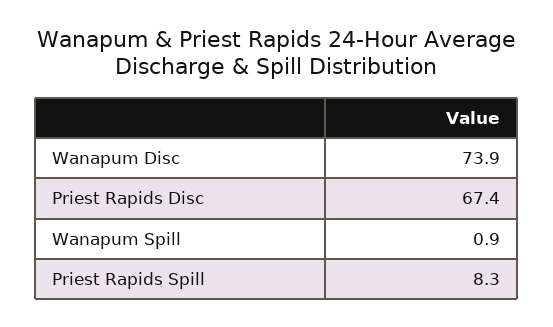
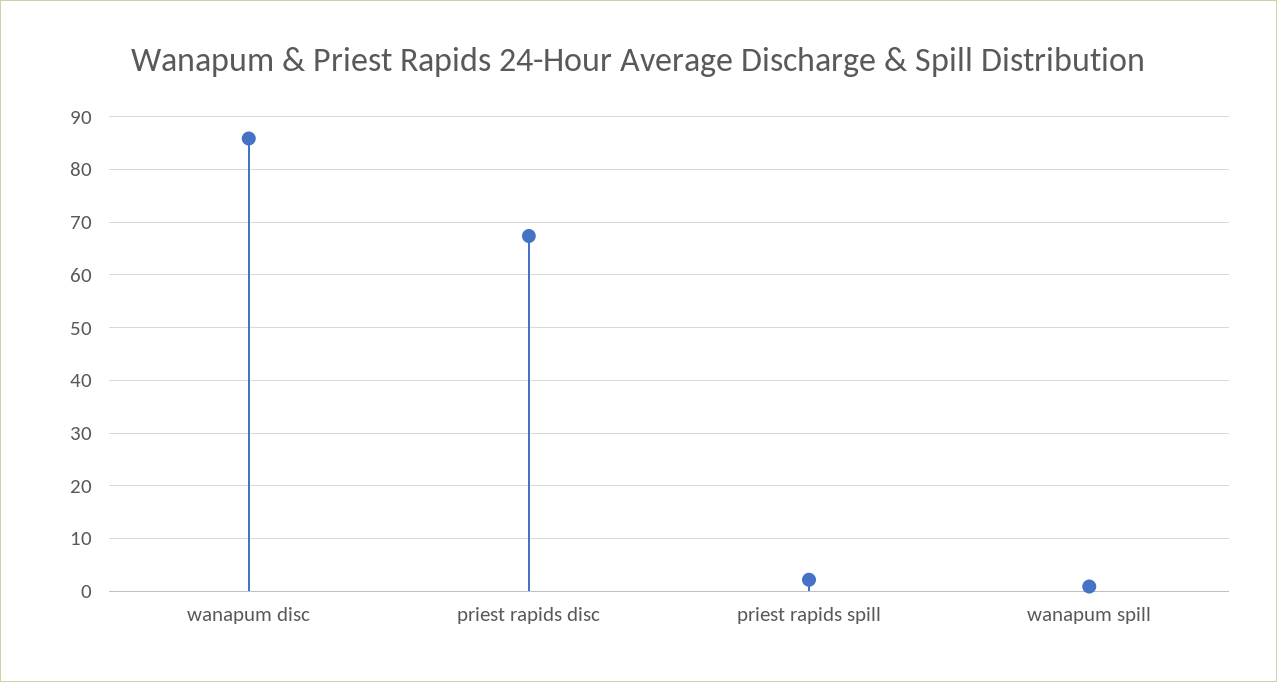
  {
-   "Wanapum Disc": 73.9,
+   "Wanapum Disc": 86,
    "Priest Rapids Disc": 67.4,
    "Wanapum Spill": 0.9,
-   "Priest Rapids Spill": 8.3
+   "Priest Rapids Spill": 2
  }

